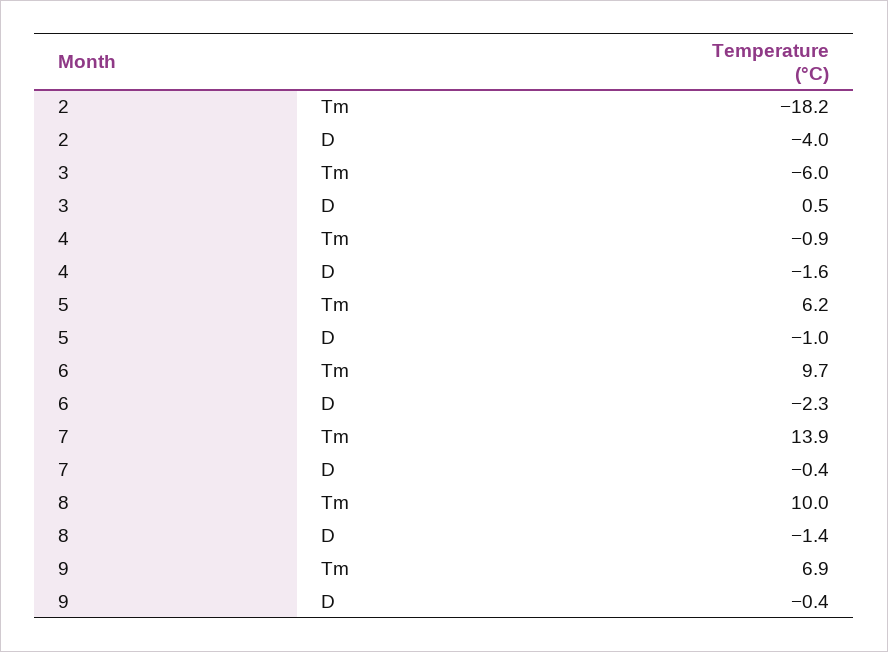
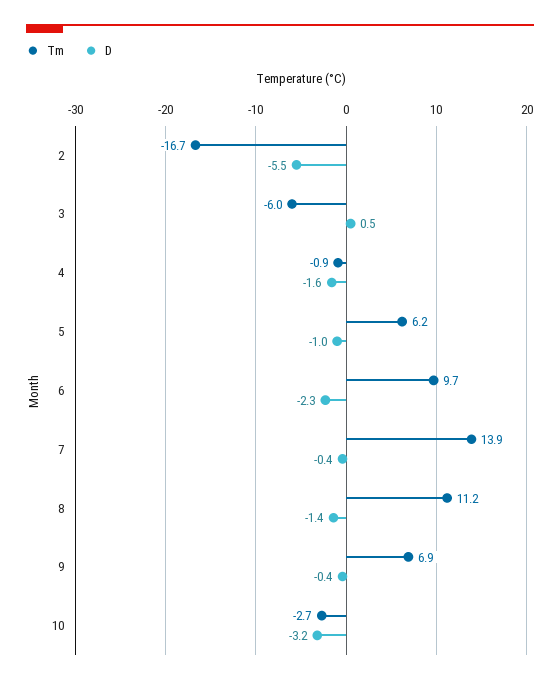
  {
    "Tm": {
-     "2": -18.2,
+     "2": -16.7,
      "3": -6,
      "4": -0.9,
      "5": 6.2,
      "6": 9.7,
      "7": 13.9,
-     "8": 10,
+     "8": 11.2,
-     "9": 6.9
+     "9": 6.9,
+     "10": -2.7
    },
    "D": {
-     "2": -4,
+     "2": -5.5,
      "3": 0.5,
      "4": -1.6,
      "5": -1,
      "6": -2.3,
      "7": -0.4,
      "8": -1.4,
-     "9": -0.4
+     "9": -0.4,
+     "10": -3.2
    }
  }

